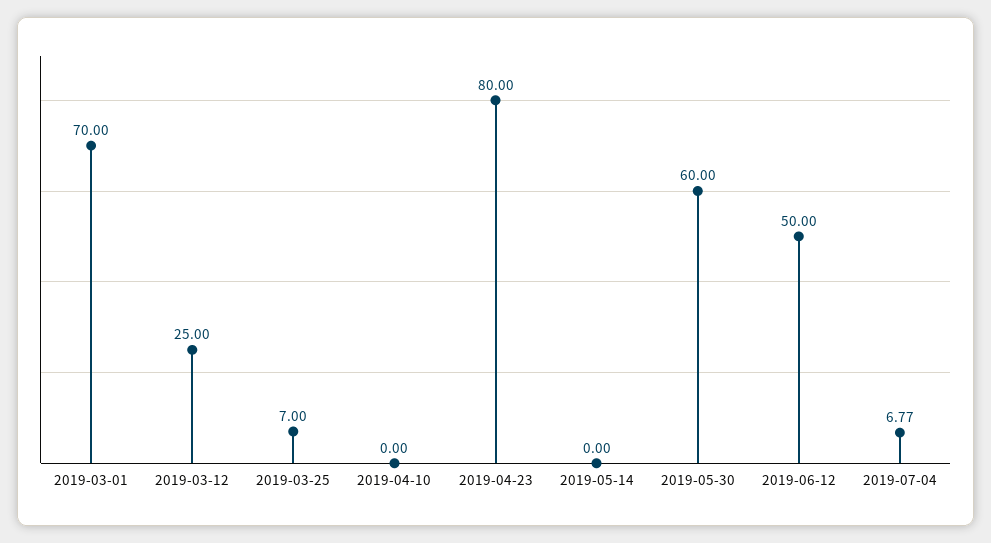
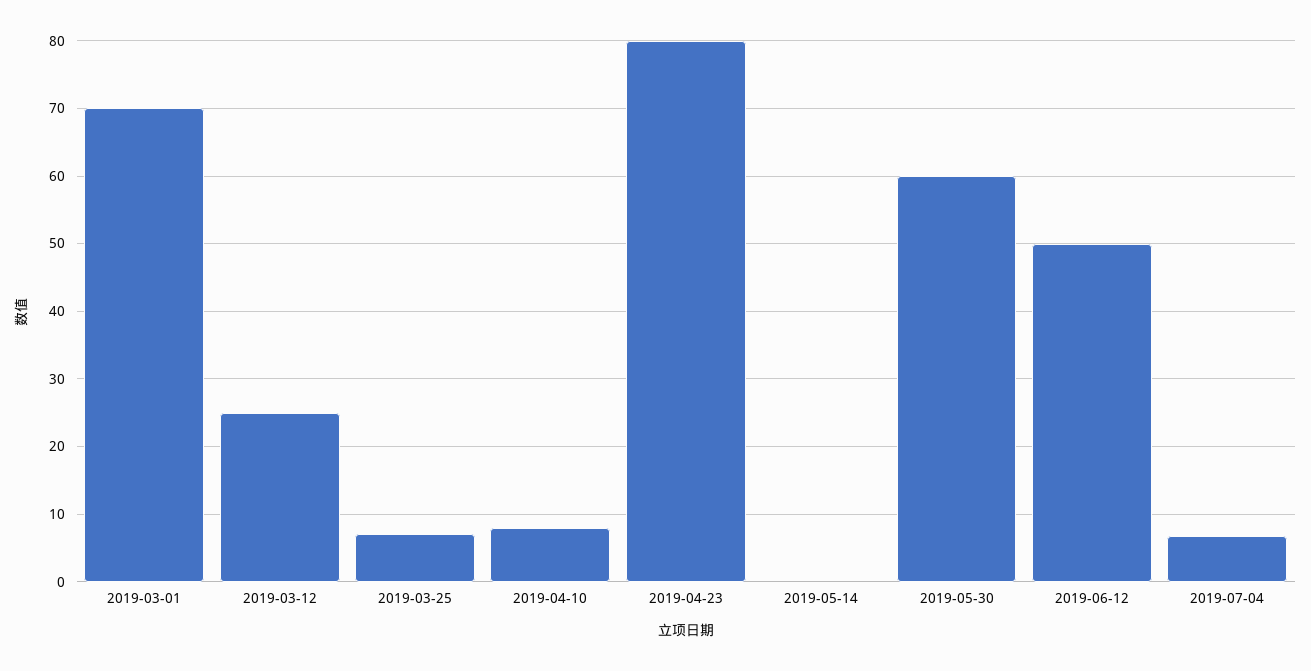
  {
    "2019-03-01": 70,
    "2019-03-12": 25,
    "2019-03-25": 7,
-   "2019-04-10": 0,
+   "2019-04-10": 8,
    "2019-04-23": 80,
    "2019-05-14": 0,
    "2019-05-30": 60,
    "2019-06-12": 50,
    "2019-07-04": 6.77
  }

